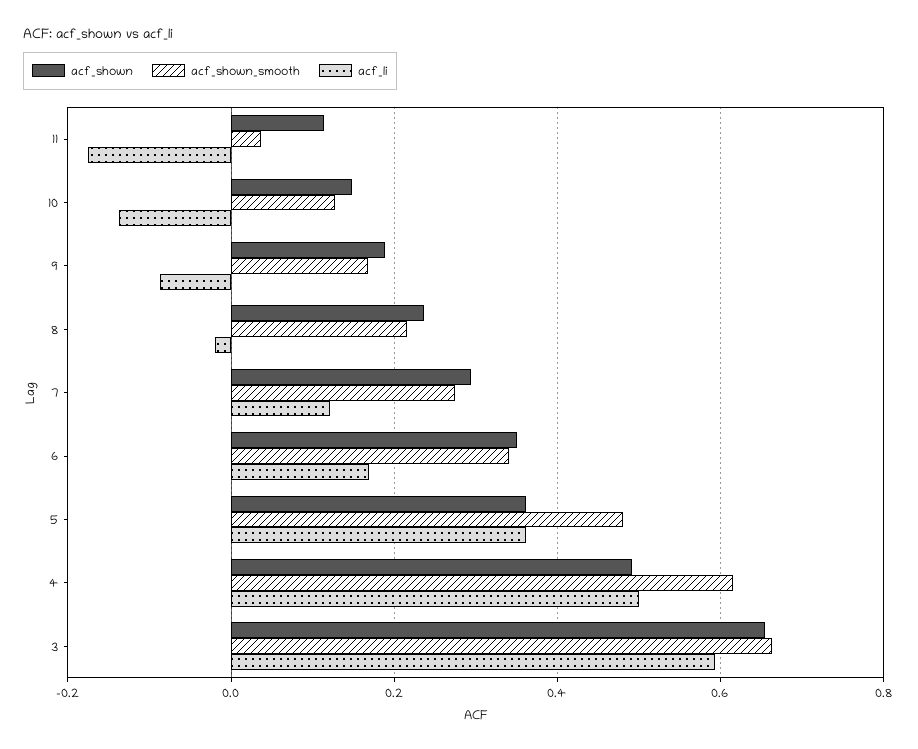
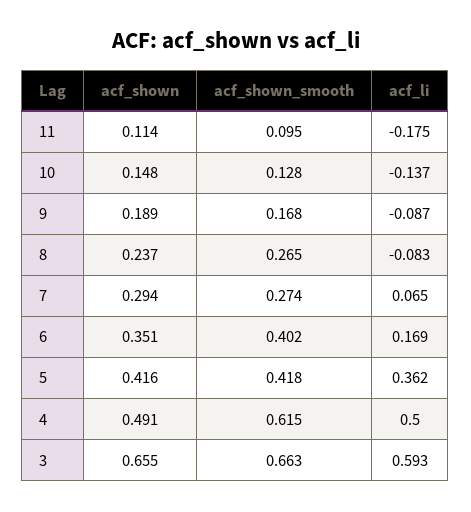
  {
    "acf_shown": {
      "11": 0.114,
      "10": 0.148,
      "9": 0.189,
      "8": 0.237,
      "7": 0.294,
      "6": 0.351,
-     "5": 0.36,
+     "5": 0.416,
      "4": 0.491,
      "3": 0.655
    },
    "acf_shown_smooth": {
-     "11": 0.04,
+     "11": 0.095,
      "10": 0.128,
      "9": 0.168,
-     "8": 0.22,
+     "8": 0.265,
      "7": 0.274,
-     "6": 0.34,
+     "6": 0.402,
-     "5": 0.48,
+     "5": 0.418,
      "4": 0.615,
      "3": 0.663
    },
    "acf_li": {
      "11": -0.175,
      "10": -0.137,
      "9": -0.087,
-     "8": -0.02,
+     "8": -0.083,
-     "7": 0.12,
+     "7": 0.065,
      "6": 0.169,
      "5": 0.362,
      "4": 0.5,
      "3": 0.593
    }
  }

